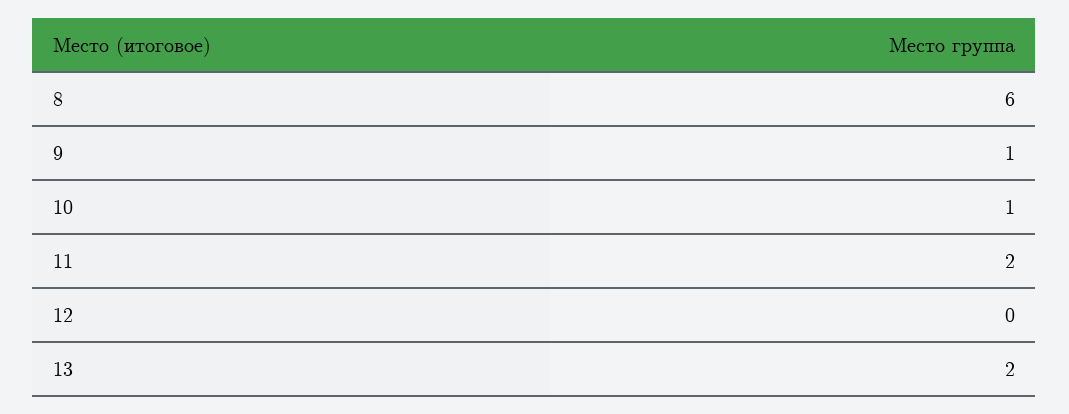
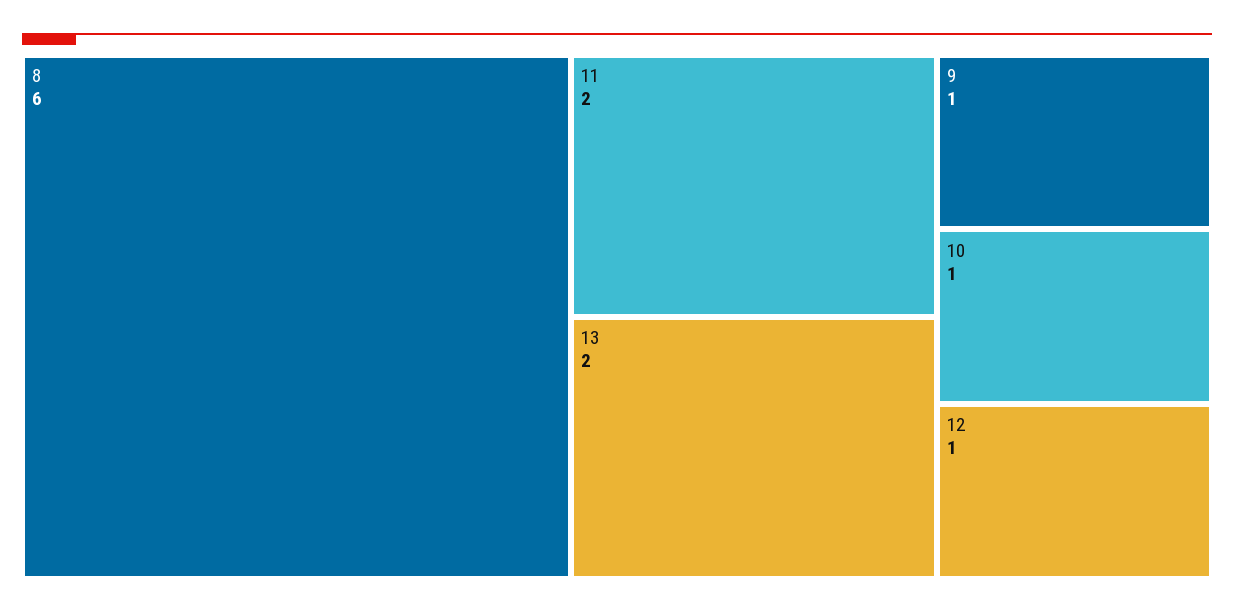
  {
    "8": 6,
    "9": 1,
    "10": 1,
    "11": 2,
-   "12": 0,
+   "12": 1,
    "13": 2
  }

